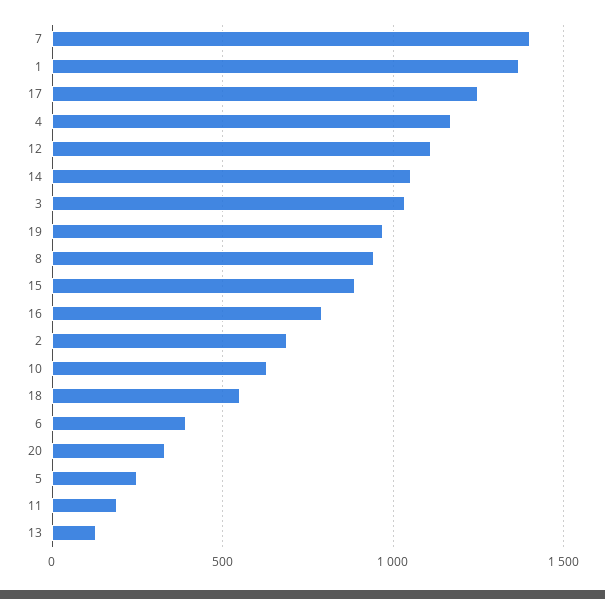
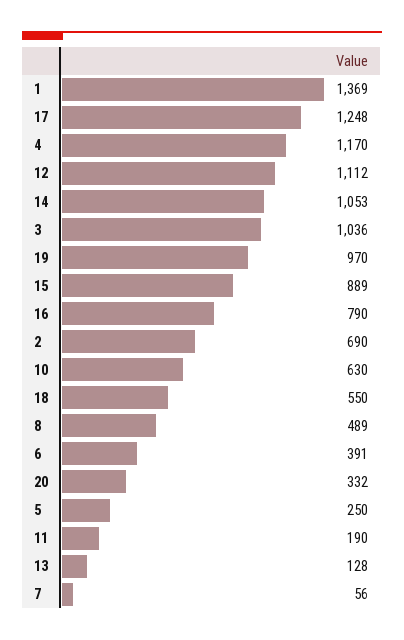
  {
-   "7": 1400,
+   "7": 56,
    "1": 1369,
    "17": 1248,
    "4": 1170,
    "12": 1112,
    "14": 1053,
    "3": 1036,
    "19": 970,
-   "8": 950,
+   "8": 489,
    "15": 889,
    "16": 790,
    "2": 690,
    "10": 630,
    "18": 550,
    "6": 391,
    "20": 332,
    "5": 250,
    "11": 190,
    "13": 128
  }

